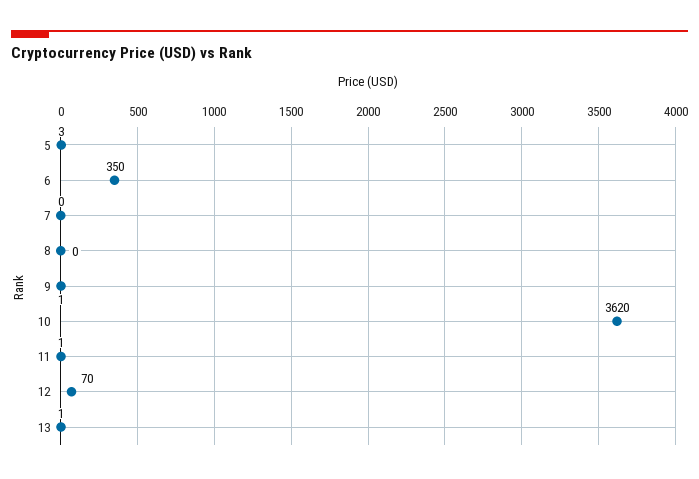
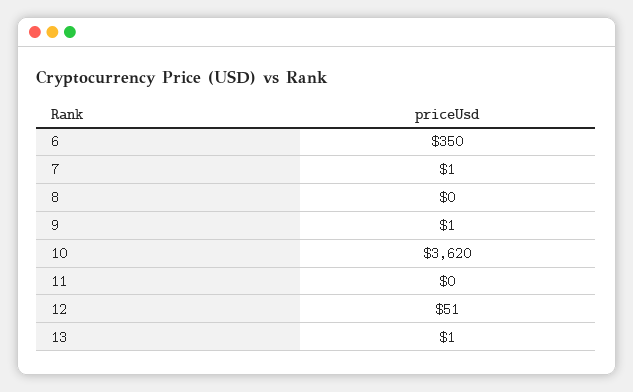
  {
-   "5": 3,
    "6": 350,
-   "7": 0,
+   "7": 1,
    "8": 0,
    "9": 1,
    "10": 3620,
-   "11": 1,
+   "11": 0,
-   "12": 70,
+   "12": 51,
    "13": 1
  }

